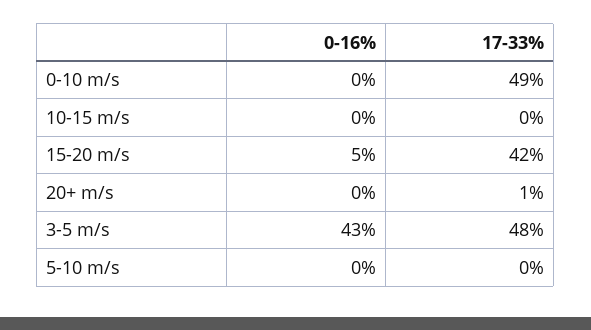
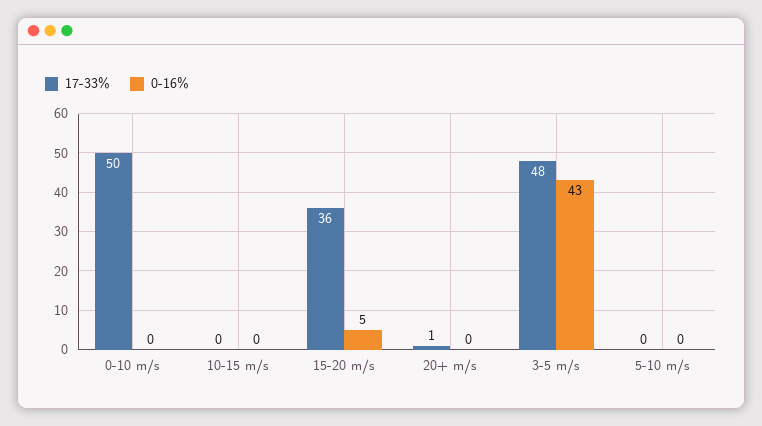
  {
    "0-16%": {
      "0-10 m/s": 0,
      "10-15 m/s": 0,
      "15-20 m/s": 5,
      "20+ m/s": 0,
      "3-5 m/s": 43,
      "5-10 m/s": 0
    },
    "17-33%": {
-     "0-10 m/s": 49,
+     "0-10 m/s": 50,
      "10-15 m/s": 0,
-     "15-20 m/s": 42,
+     "15-20 m/s": 36,
      "20+ m/s": 1,
      "3-5 m/s": 48,
      "5-10 m/s": 0
    }
  }

